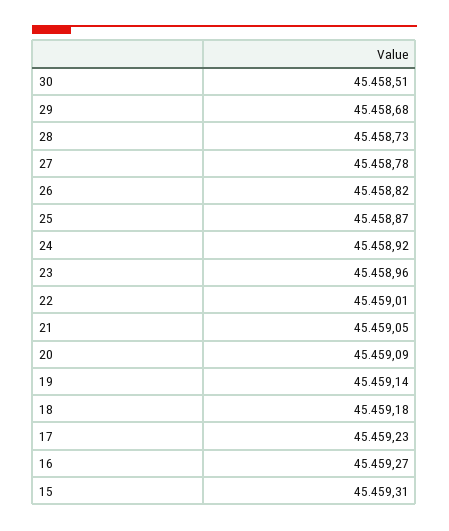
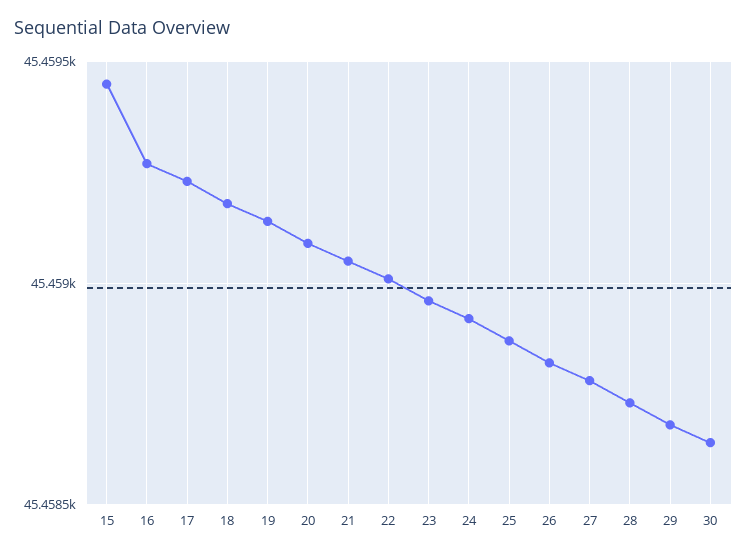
  {
-   "30": 45458.51,
+   "30": 45458.65,
    "29": 45458.68,
    "28": 45458.73,
    "27": 45458.78,
    "26": 45458.82,
    "25": 45458.87,
    "24": 45458.92,
    "23": 45458.96,
    "22": 45459.01,
    "21": 45459.05,
    "20": 45459.09,
    "19": 45459.14,
    "18": 45459.18,
    "17": 45459.23,
    "16": 45459.27,
-   "15": 45459.31
+   "15": 45459.45
  }

